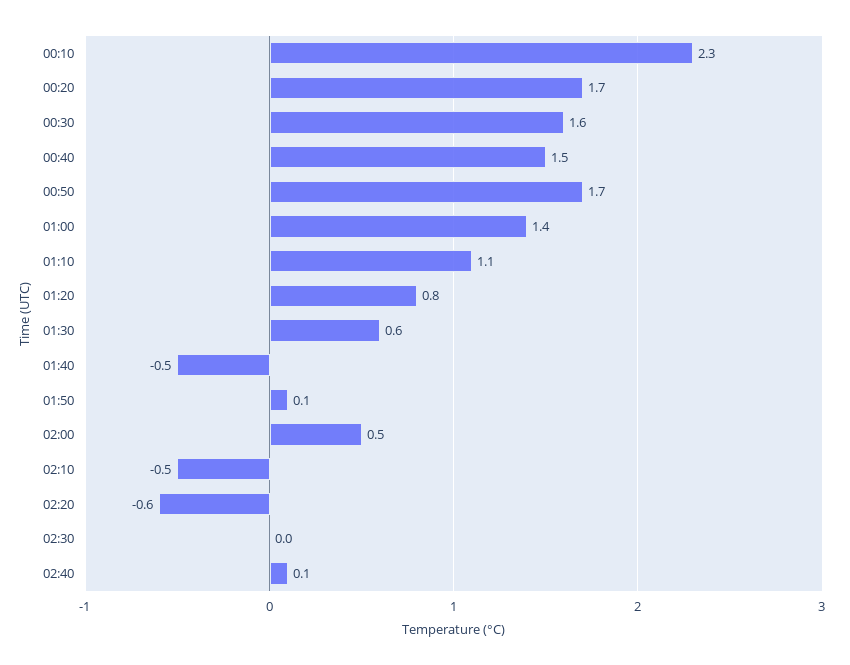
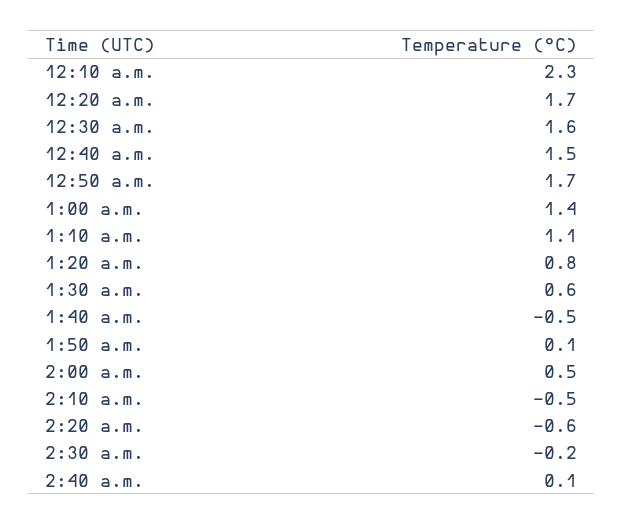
  {
    "00:10": 2.3,
    "00:20": 1.7,
    "00:30": 1.6,
    "00:40": 1.5,
    "00:50": 1.7,
    "01:00": 1.4,
    "01:10": 1.1,
    "01:20": 0.8,
    "01:30": 0.6,
    "01:40": -0.5,
    "01:50": 0.1,
    "02:00": 0.5,
    "02:10": -0.5,
    "02:20": -0.6,
-   "02:30": 0,
+   "02:30": -0.2,
    "02:40": 0.1
  }

